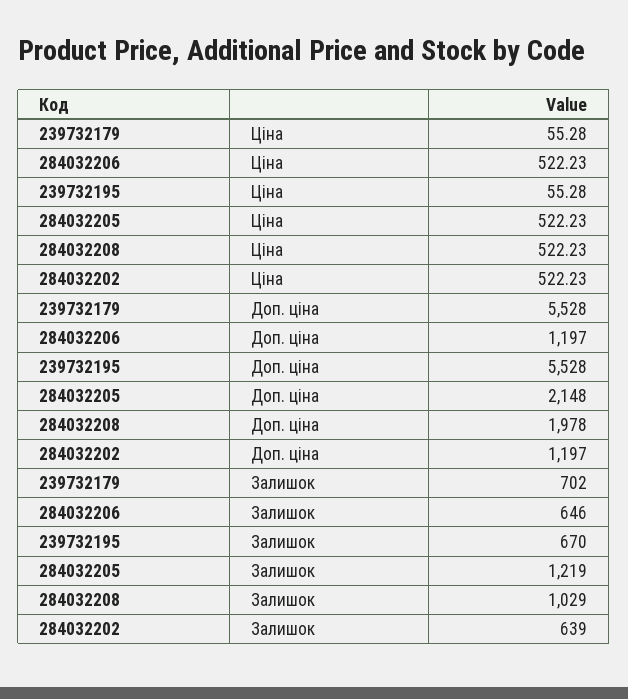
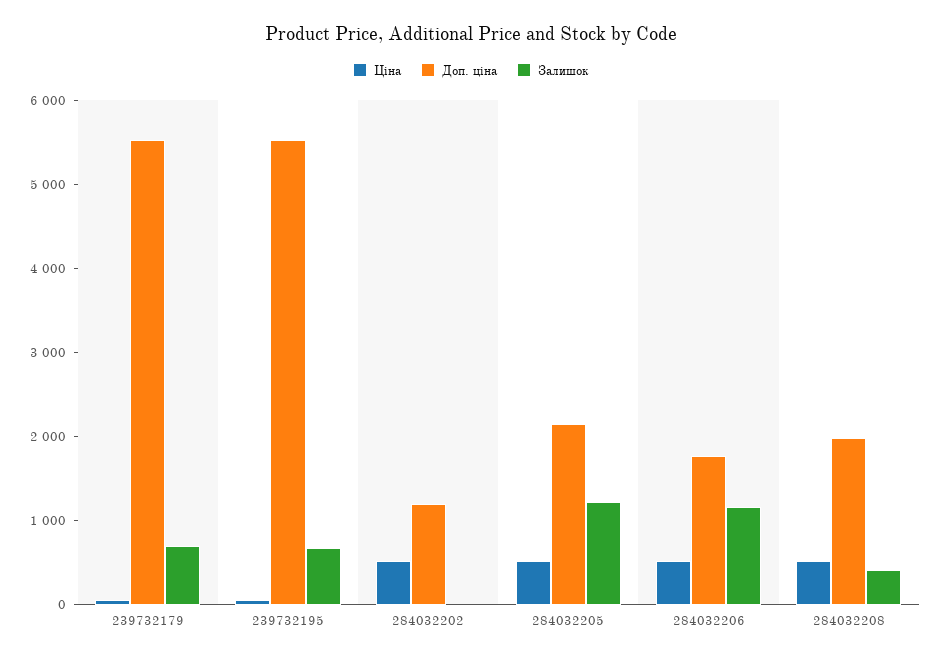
  {
    "Ціна": {
      "239732179": 55.28,
      "284032206": 522.23,
      "239732195": 55.28,
      "284032205": 522.23,
      "284032208": 522.23,
      "284032202": 522.23
    },
    "Доп. ціна": {
      "239732179": 5528,
-     "284032206": 1197,
+     "284032206": 1800,
      "239732195": 5528,
      "284032205": 2148,
      "284032208": 1978,
      "284032202": 1197
    },
    "Залишок": {
      "239732179": 702,
-     "284032206": 646,
+     "284032206": 1200,
      "239732195": 670,
      "284032205": 1219,
-     "284032208": 1029,
+     "284032208": 400,
-     "284032202": 639
+     "284032202": 0
    }
  }

